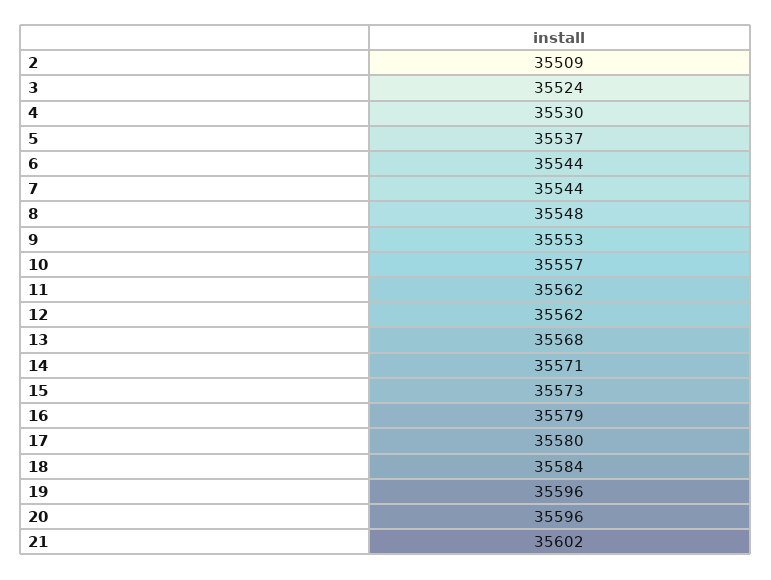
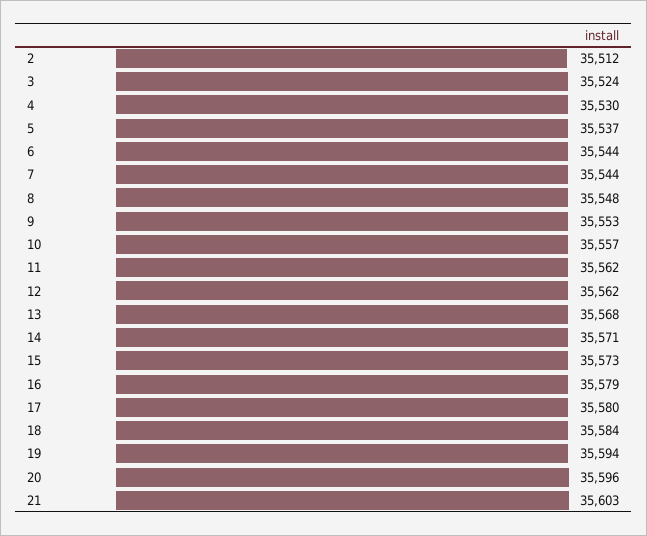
  {
-   "2": 35509,
+   "2": 35512,
    "3": 35524,
    "4": 35530,
    "5": 35537,
    "6": 35544,
    "7": 35544,
    "8": 35548,
    "9": 35553,
    "10": 35557,
    "11": 35562,
    "12": 35562,
    "13": 35568,
    "14": 35571,
    "15": 35573,
    "16": 35579,
    "17": 35580,
    "18": 35584,
-   "19": 35596,
+   "19": 35594,
    "20": 35596,
-   "21": 35602
+   "21": 35603
  }

